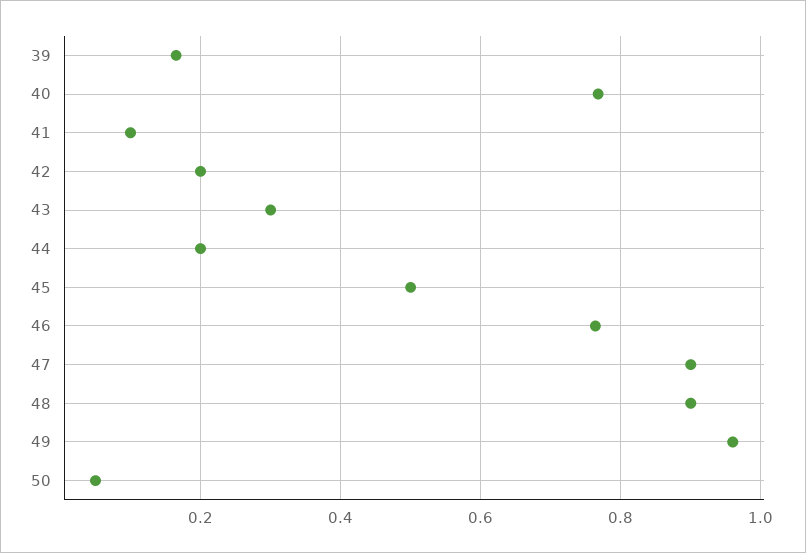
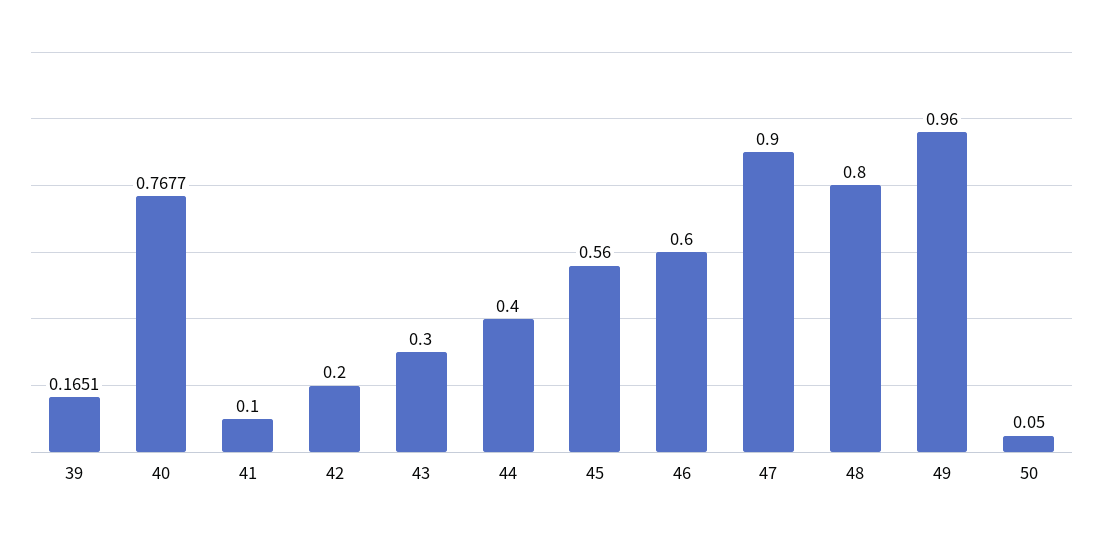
  {
    "39": 0.1651,
    "40": 0.7677,
    "41": 0.1,
    "42": 0.2,
    "43": 0.3,
-   "44": 0.2,
+   "44": 0.4,
-   "45": 0.5,
+   "45": 0.56,
-   "46": 0.76,
+   "46": 0.6,
    "47": 0.9,
-   "48": 0.9,
+   "48": 0.8,
    "49": 0.96,
    "50": 0.05
  }

